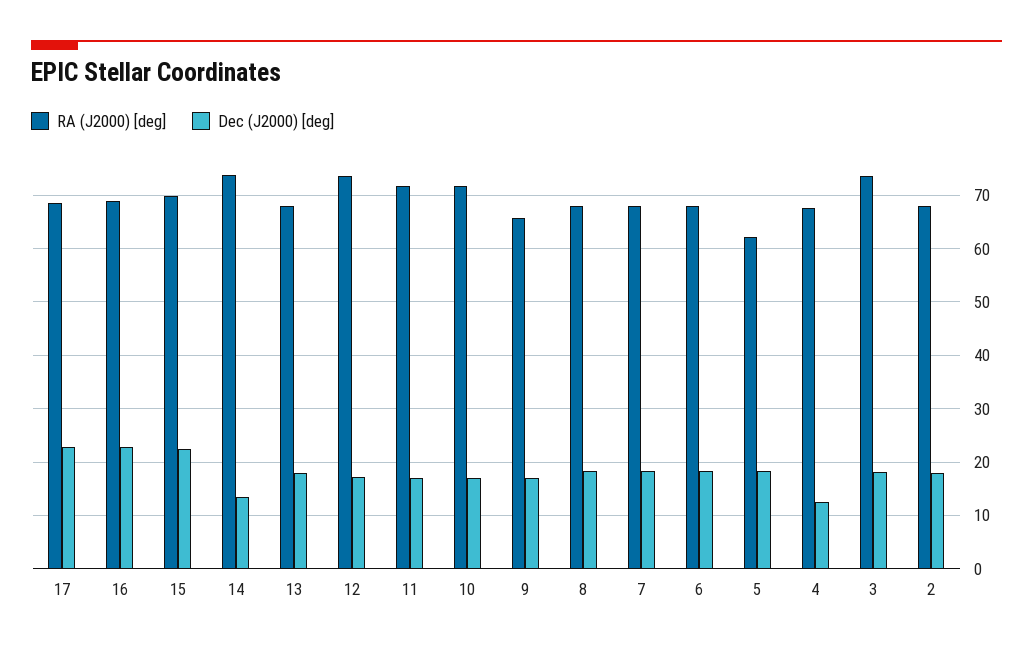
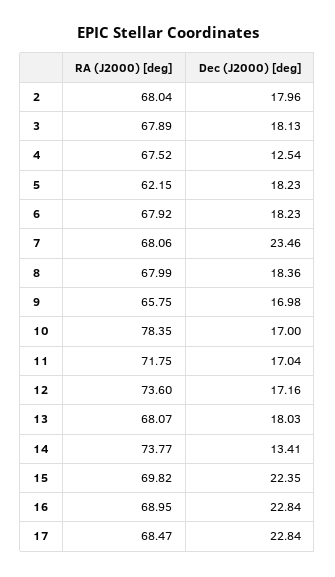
  {
    "RA (J2000) [deg]": {
      "17": 68.47,
      "16": 68.95,
      "15": 69.82,
      "14": 73.77,
      "13": 68.07,
      "12": 73.6,
      "11": 71.75,
-     "10": 72,
+     "10": 78.35,
      "9": 65.75,
      "8": 67.99,
      "7": 68.06,
      "6": 67.92,
      "5": 62.15,
      "4": 67.52,
-     "3": 74,
+     "3": 67.89,
      "2": 68.04
    },
    "Dec (J2000) [deg]": {
      "17": 22.84,
      "16": 22.84,
      "15": 22.35,
      "14": 13.41,
      "13": 18.03,
      "12": 17.16,
      "11": 17.04,
      "10": 17,
      "9": 16.98,
      "8": 18.36,
-     "7": 18,
+     "7": 23.46,
      "6": 18.23,
      "5": 18.23,
      "4": 12.54,
      "3": 18.13,
      "2": 17.96
    }
  }

